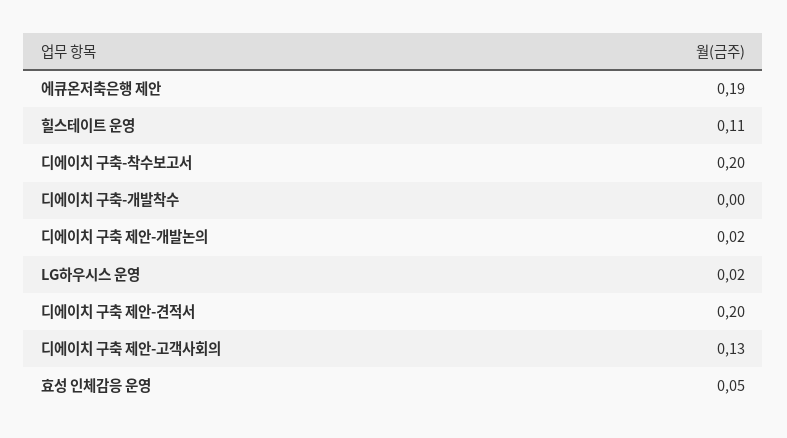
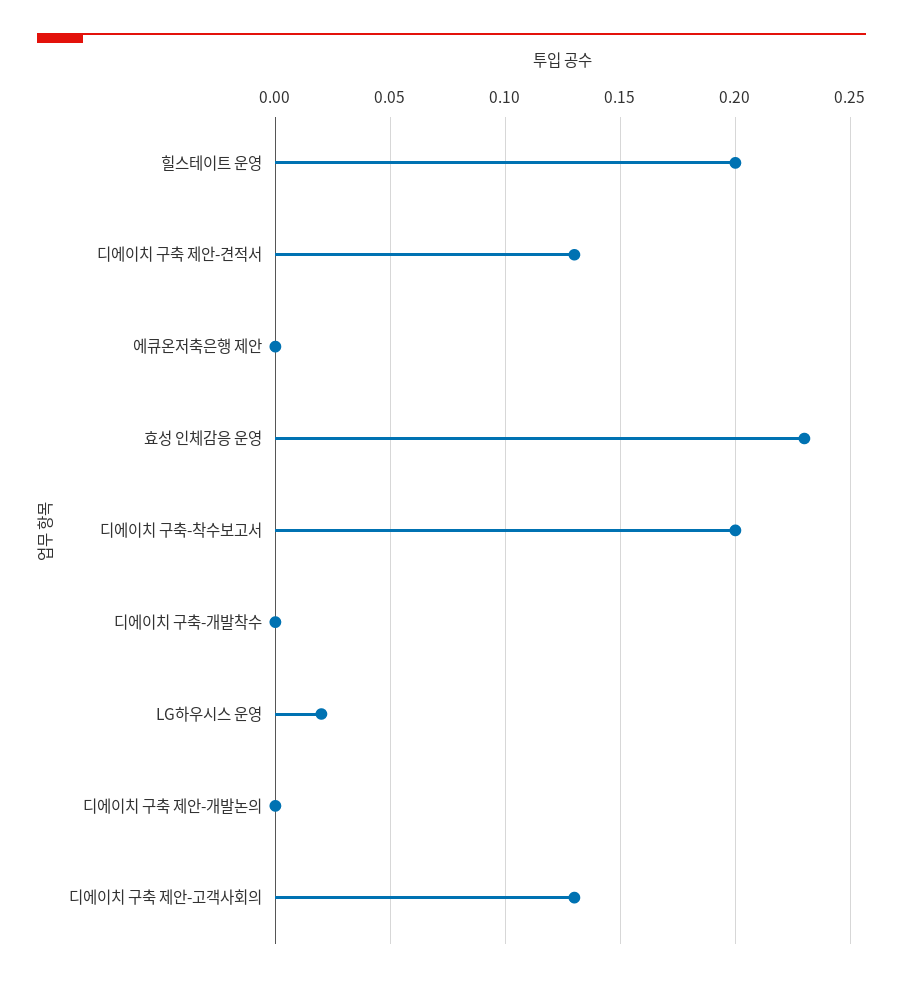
  {
-   "에큐온저축은행 제안": 0.19,
+   "에큐온저축은행 제안": 0,
-   "힐스테이트 운영": 0.11,
+   "힐스테이트 운영": 0.2,
    "디에이치 구축-착수보고서": 0.2,
    "디에이치 구축-개발착수": 0,
-   "디에이치 구축 제안-개발논의": 0.02,
+   "디에이치 구축 제안-개발논의": 0,
    "LG하우시스 운영": 0.02,
-   "디에이치 구축 제안-견적서": 0.2,
+   "디에이치 구축 제안-견적서": 0.13,
    "디에이치 구축 제안-고객사회의": 0.13,
-   "효성 인체감응 운영": 0.05
+   "효성 인체감응 운영": 0.23
  }

